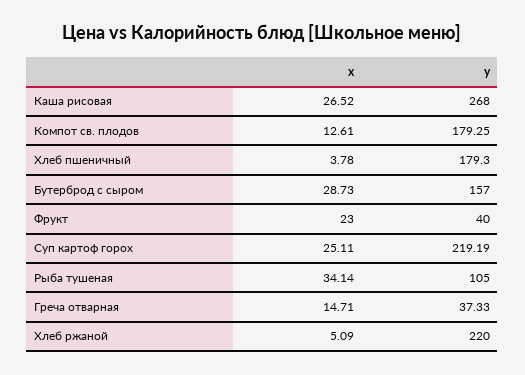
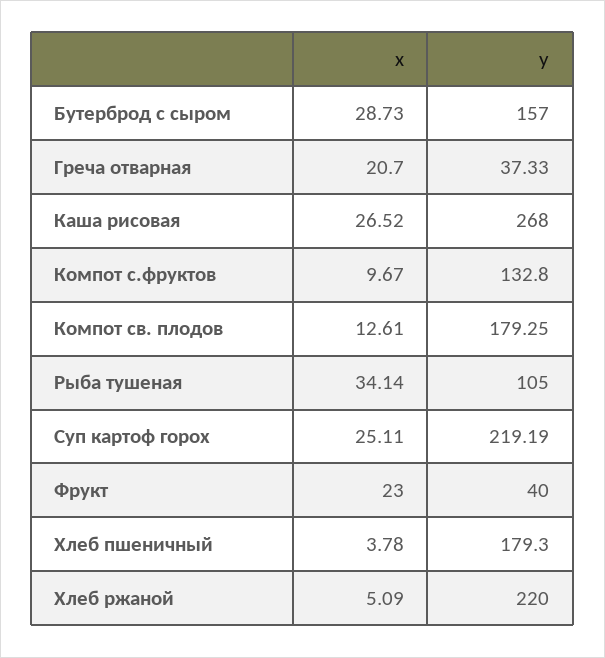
  {
    "x": {
      "Каша рисовая": 26.52,
      "Компот св. плодов": 12.61,
      "Хлеб пшеничный": 3.78,
      "Бутерброд с сыром": 28.73,
      "Фрукт": 23,
      "Суп картоф горох": 25.11,
      "Рыба тушеная": 34.14,
-     "Греча отварная": 14.71,
+     "Греча отварная": 20.7,
-     "Хлеб ржаной": 5.09
+     "Хлеб ржаной": 5.09,
+     "Компот с.фруктов": 9.67
    },
    "y": {
      "Каша рисовая": 268,
      "Компот св. плодов": 179.25,
      "Хлеб пшеничный": 179.3,
      "Бутерброд с сыром": 157,
      "Фрукт": 40,
      "Суп картоф горох": 219.19,
      "Рыба тушеная": 105,
      "Греча отварная": 37.33,
-     "Хлеб ржаной": 220
+     "Хлеб ржаной": 220,
+     "Компот с.фруктов": 132.8
    }
  }

